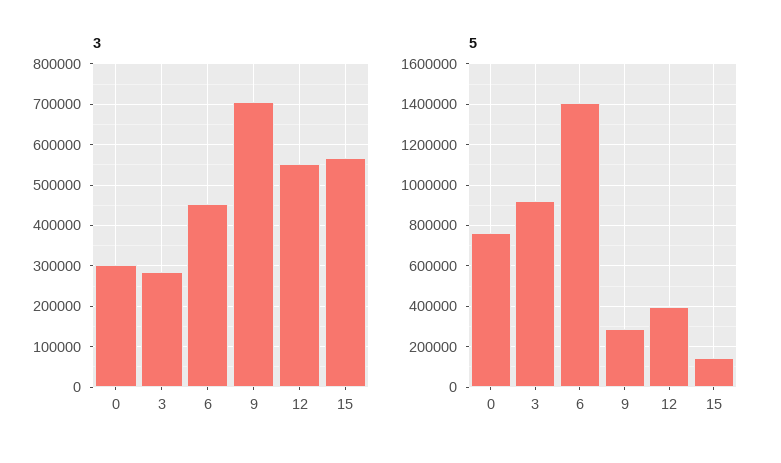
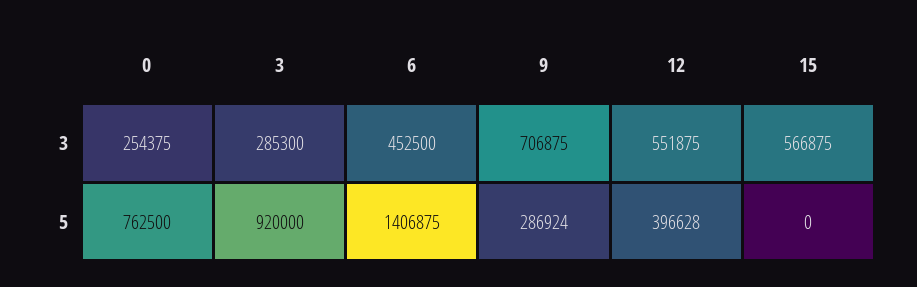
  {
    "3": {
-     "0": 300000,
+     "0": 254375,
      "3": 285300,
      "6": 452500,
      "9": 706875,
      "12": 551875,
      "15": 566875
    },
    "5": {
      "0": 762500,
      "3": 920000,
      "6": 1406875,
      "9": 286924,
      "12": 396628,
-     "15": 150000
+     "15": 0
    }
  }

